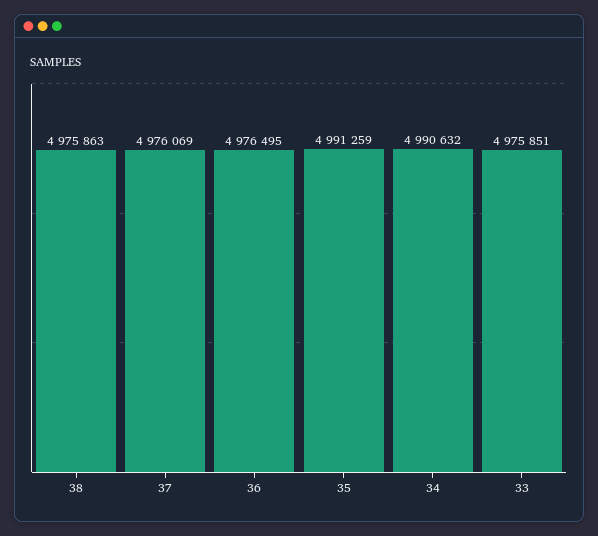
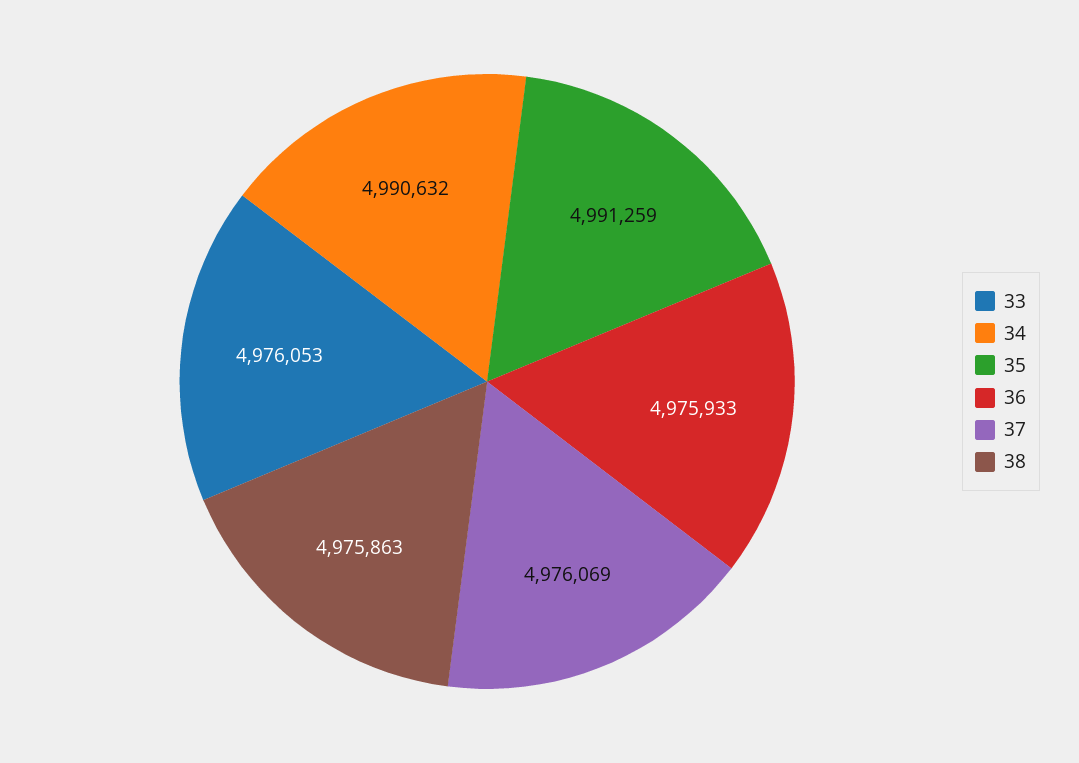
  {
    "38": 4975863,
    "37": 4976069,
-   "36": 4976495,
+   "36": 4975933,
    "35": 4991259,
    "34": 4990632,
-   "33": 4975851
+   "33": 4976053
  }

